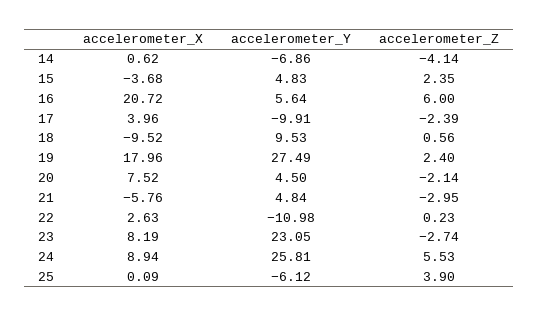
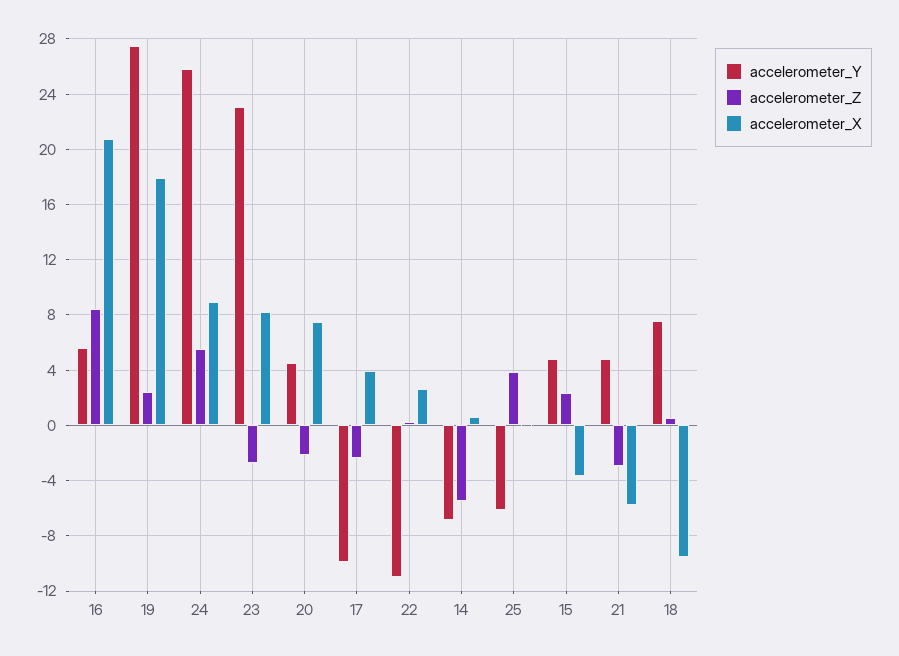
  {
    "accelerometer_X": {
      "14": 0.62,
      "15": -3.68,
      "16": 20.72,
      "17": 3.96,
      "18": -9.52,
      "19": 17.96,
      "20": 7.52,
      "21": -5.76,
      "22": 2.63,
      "23": 8.19,
      "24": 8.94,
      "25": 0.09
    },
    "accelerometer_Y": {
      "14": -6.86,
      "15": 4.83,
      "16": 5.64,
      "17": -9.91,
-     "18": 9.53,
+     "18": 7.5,
      "19": 27.49,
      "20": 4.5,
      "21": 4.84,
      "22": -10.98,
      "23": 23.05,
      "24": 25.81,
      "25": -6.12
    },
    "accelerometer_Z": {
-     "14": -4.14,
+     "14": -5.5,
      "15": 2.35,
-     "16": 6,
+     "16": 8.5,
      "17": -2.39,
      "18": 0.56,
      "19": 2.4,
      "20": -2.14,
      "21": -2.95,
      "22": 0.23,
      "23": -2.74,
      "24": 5.53,
      "25": 3.9
    }
  }

